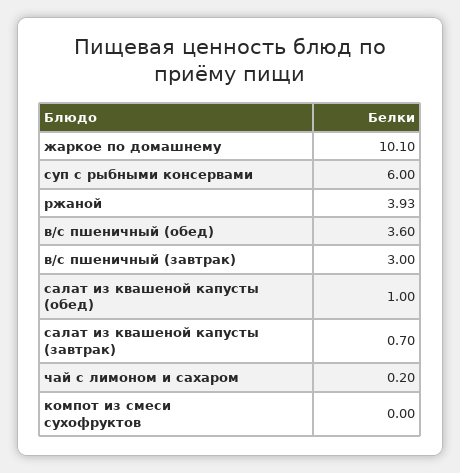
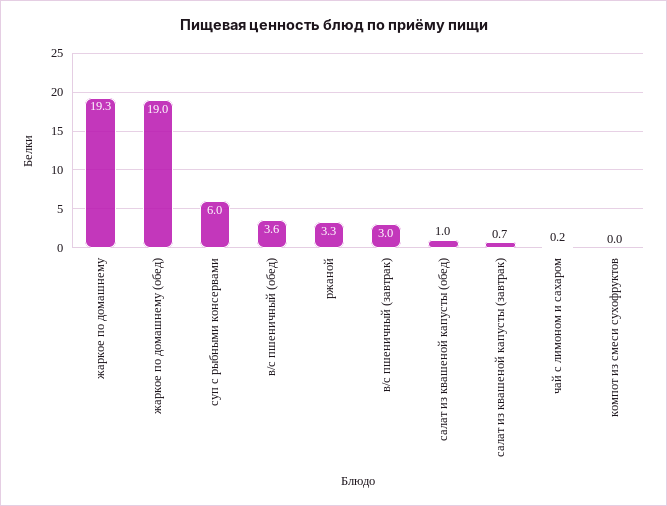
  {
-   "жаркое по домашнему": 10.1,
+   "жаркое по домашнему": 19.3,
    "суп с рыбными консервами": 6,
-   "ржаной": 3.93,
+   "ржаной": 3.3,
    "в/с пшеничный (обед)": 3.6,
    "в/с пшеничный (завтрак)": 3,
    "салат из квашеной капусты (обед)": 1,
    "салат из квашеной капусты (завтрак)": 0.7,
    "чай с лимоном и сахаром": 0.2,
-   "компот из смеси сухофруктов": 0
+   "компот из смеси сухофруктов": 0,
+   "жаркое по домашнему (обед)": 19
  }

